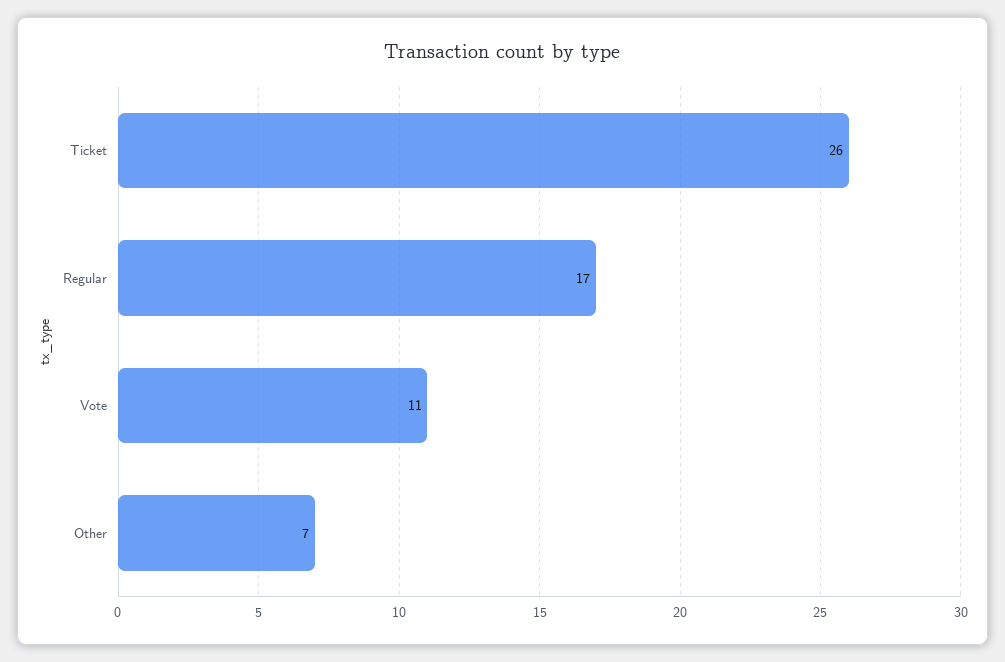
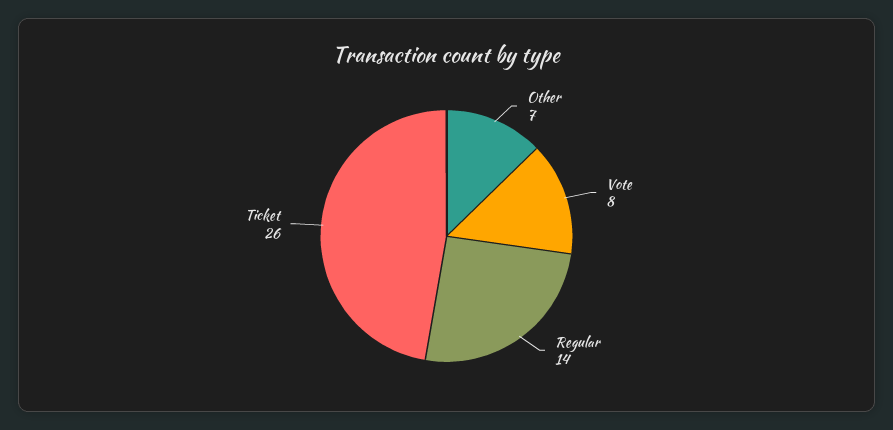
  {
    "Ticket": 26,
-   "Regular": 17,
+   "Regular": 14,
-   "Vote": 11,
+   "Vote": 8,
    "Other": 7
  }

